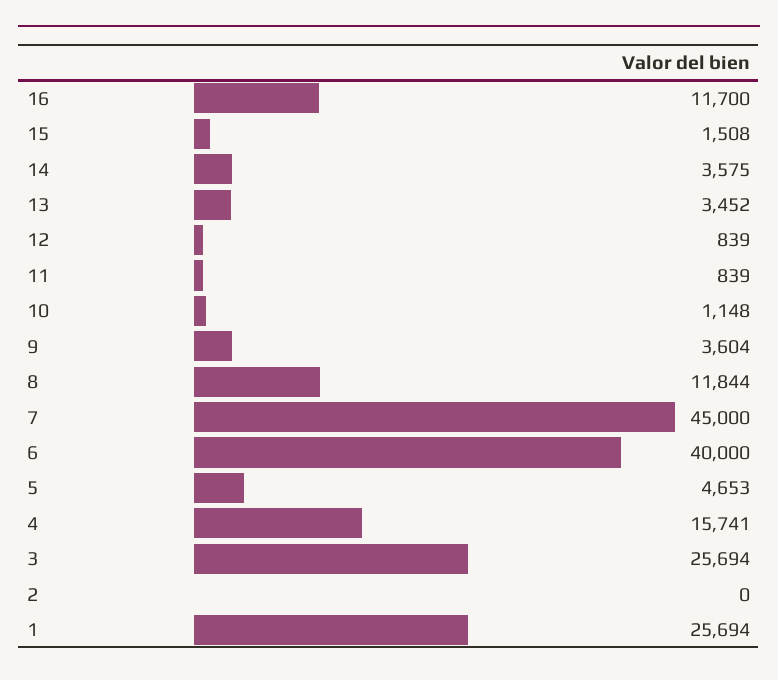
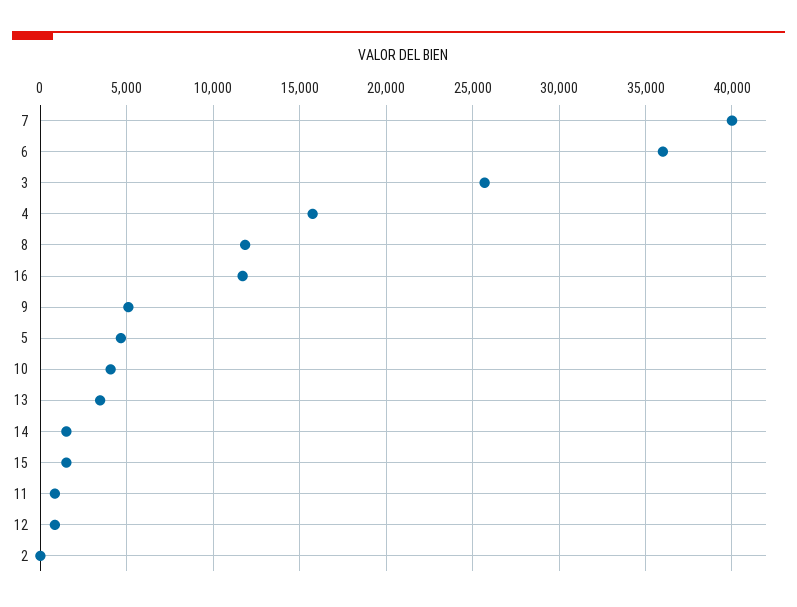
  {
    "16": 11700,
    "15": 1508,
-   "14": 3575,
+   "14": 1500,
    "13": 3452,
    "12": 839,
    "11": 839,
-   "10": 1148,
+   "10": 4000,
-   "9": 3604,
+   "9": 5000,
    "8": 11844,
-   "7": 45000,
+   "7": 40000,
-   "6": 40000,
+   "6": 36000,
    "5": 4653,
    "4": 15741,
    "3": 25694,
-   "2": 0,
+   "2": 0
-   "1": 25694
  }

